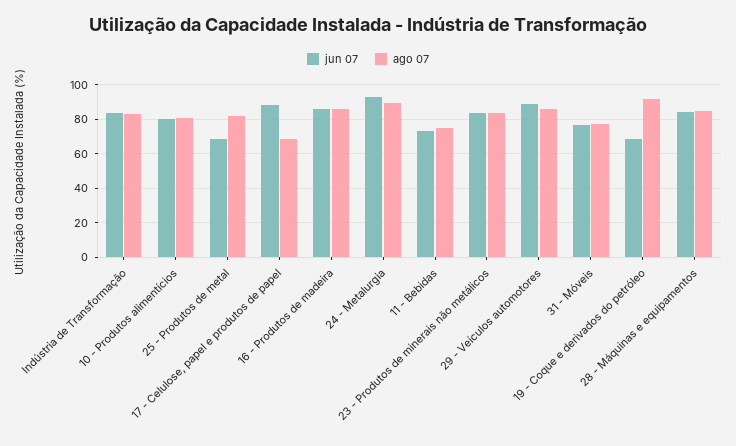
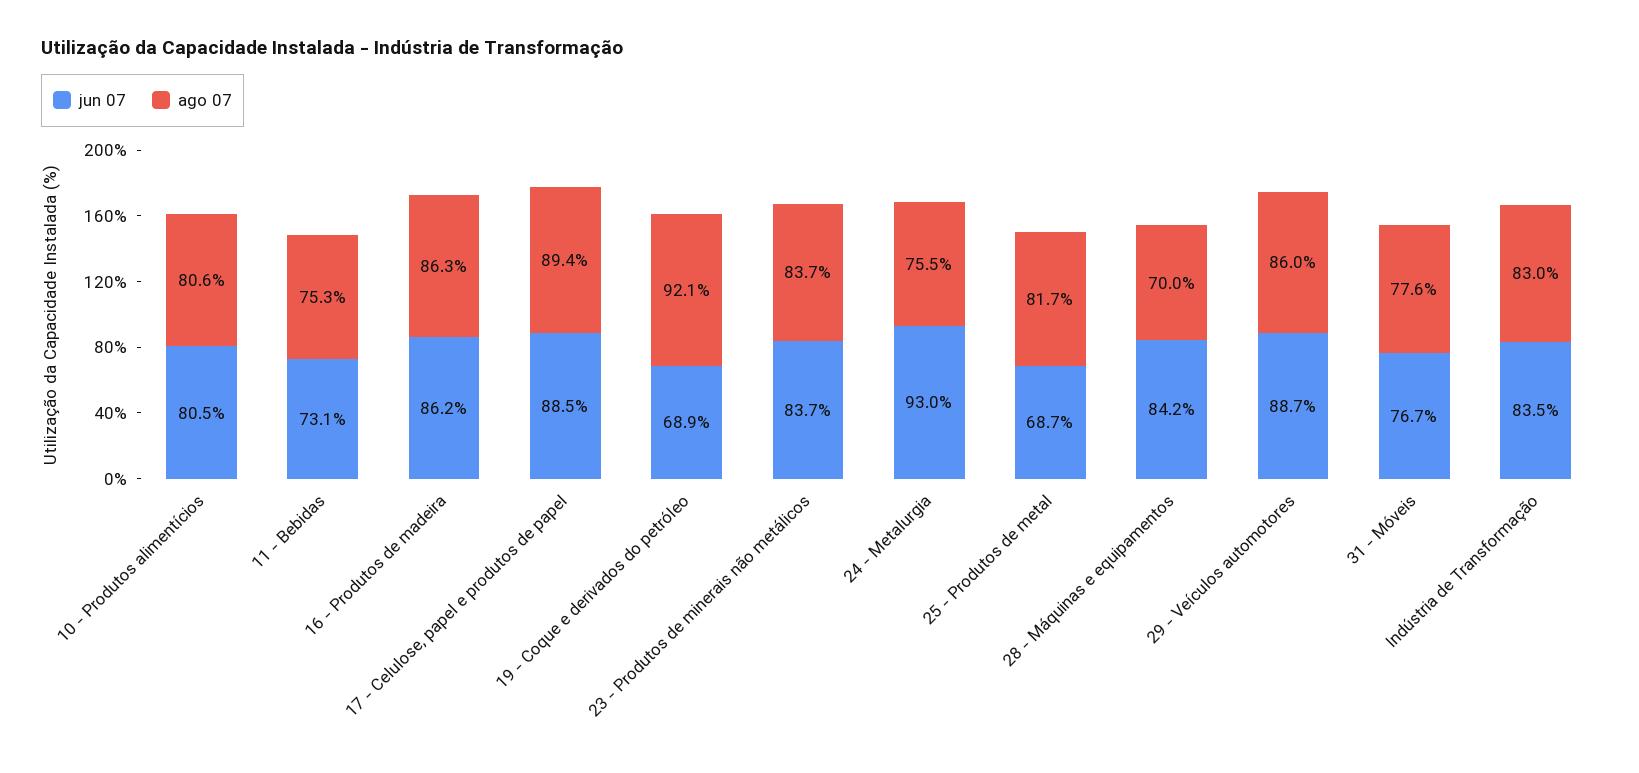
  {
    "jun 07": {
      "Indústria de Transformação": 83.5,
      "10 - Produtos alimentícios": 80.5,
      "25 - Produtos de metal": 68.7,
      "17 - Celulose, papel e produtos de papel": 88.5,
      "16 - Produtos de madeira": 86.2,
      "24 - Metalurgia": 93,
      "11 - Bebidas": 73.1,
      "23 - Produtos de minerais não metálicos": 83.7,
      "29 - Veículos automotores": 88.7,
      "31 - Móveis": 76.7,
      "19 - Coque e derivados do petróleo": 68.9,
      "28 - Máquinas e equipamentos": 84.2
    },
    "ago 07": {
      "Indústria de Transformação": 83,
      "10 - Produtos alimentícios": 80.6,
      "25 - Produtos de metal": 81.7,
-     "17 - Celulose, papel e produtos de papel": 70,
+     "17 - Celulose, papel e produtos de papel": 89.4,
      "16 - Produtos de madeira": 86.3,
-     "24 - Metalurgia": 90,
+     "24 - Metalurgia": 75.5,
      "11 - Bebidas": 75.3,
      "23 - Produtos de minerais não metálicos": 83.7,
      "29 - Veículos automotores": 86,
      "31 - Móveis": 77.6,
      "19 - Coque e derivados do petróleo": 92.1,
-     "28 - Máquinas e equipamentos": 85
+     "28 - Máquinas e equipamentos": 70
    }
  }

